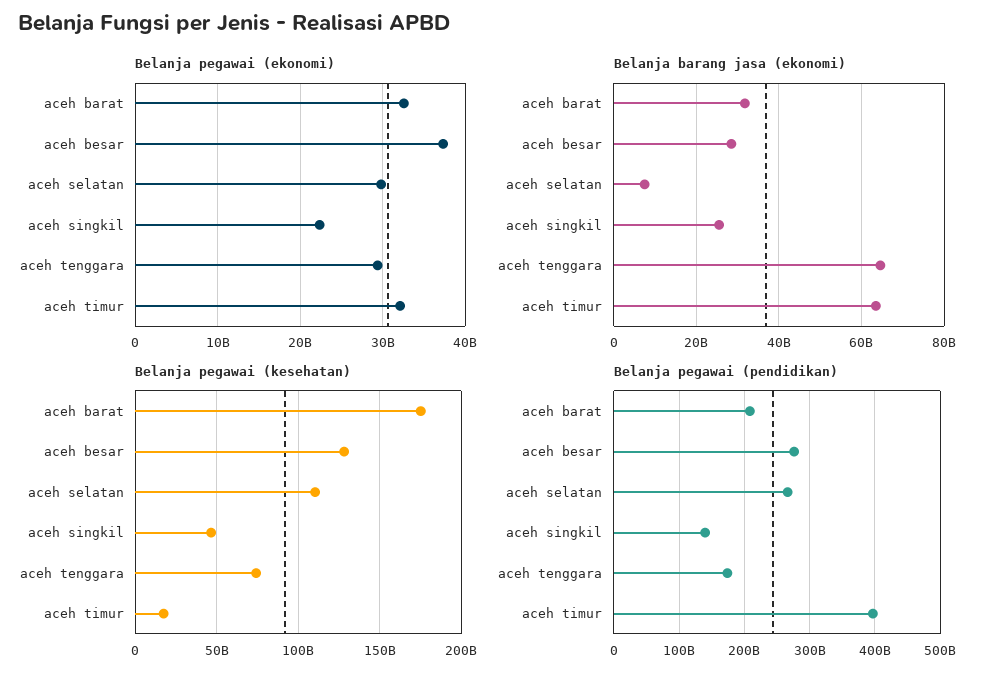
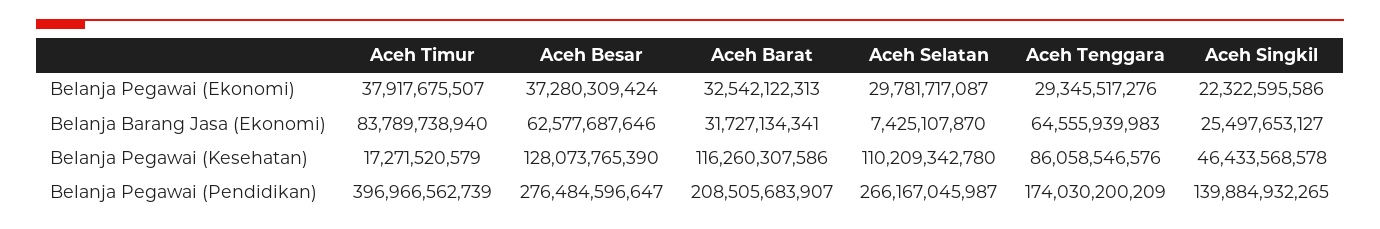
  {
    "Belanja pegawai (ekonomi)": {
      "aceh barat": 32542122313,
      "aceh besar": 37280309424,
      "aceh selatan": 29781717087,
      "aceh singkil": 22322595586,
      "aceh tenggara": 29345517276,
-     "aceh timur": 32000000000
+     "aceh timur": 37917675507
    },
    "Belanja barang jasa (ekonomi)": {
      "aceh barat": 31727134341,
-     "aceh besar": 28000000000,
+     "aceh besar": 62577687646,
      "aceh selatan": 7425107870,
      "aceh singkil": 25497653127,
      "aceh tenggara": 64555939983,
-     "aceh timur": 64000000000
+     "aceh timur": 83789738940
    },
    "Belanja pegawai (kesehatan)": {
-     "aceh barat": 175000000000,
+     "aceh barat": 116260307586,
      "aceh besar": 128073765390,
      "aceh selatan": 110209342780,
      "aceh singkil": 46433568578,
-     "aceh tenggara": 75000000000,
+     "aceh tenggara": 86058546576,
      "aceh timur": 17271520579
    },
    "Belanja pegawai (pendidikan)": {
      "aceh barat": 208505683907,
      "aceh besar": 276484596647,
      "aceh selatan": 266167045987,
      "aceh singkil": 139884932265,
      "aceh tenggara": 174030200209,
      "aceh timur": 396966562739
    }
  }

